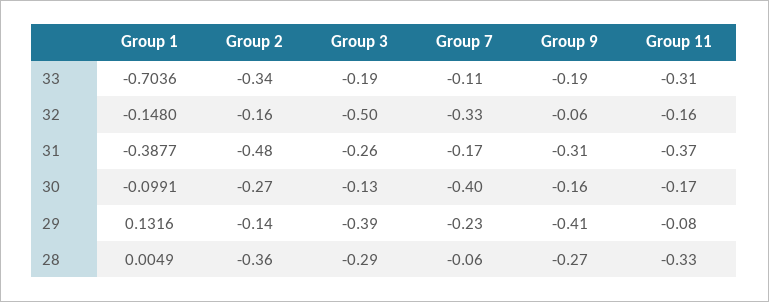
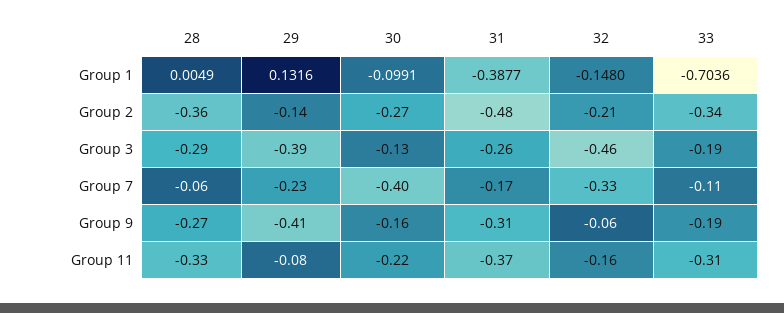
  {
    "Group 1": {
      "33": -0.7036,
      "32": -0.148,
      "31": -0.3877,
      "30": -0.0991,
      "29": 0.1316,
      "28": 0.0049
    },
    "Group 2": {
      "33": -0.34,
-     "32": -0.16,
+     "32": -0.21,
      "31": -0.48,
      "30": -0.27,
      "29": -0.14,
      "28": -0.36
    },
    "Group 3": {
      "33": -0.19,
-     "32": -0.5,
+     "32": -0.46,
      "31": -0.26,
      "30": -0.13,
      "29": -0.39,
      "28": -0.29
    },
    "Group 7": {
      "33": -0.11,
      "32": -0.33,
      "31": -0.17,
      "30": -0.4,
      "29": -0.23,
      "28": -0.06
    },
    "Group 9": {
      "33": -0.19,
      "32": -0.06,
      "31": -0.31,
      "30": -0.16,
      "29": -0.41,
      "28": -0.27
    },
    "Group 11": {
      "33": -0.31,
      "32": -0.16,
      "31": -0.37,
-     "30": -0.17,
+     "30": -0.22,
      "29": -0.08,
      "28": -0.33
    }
  }

